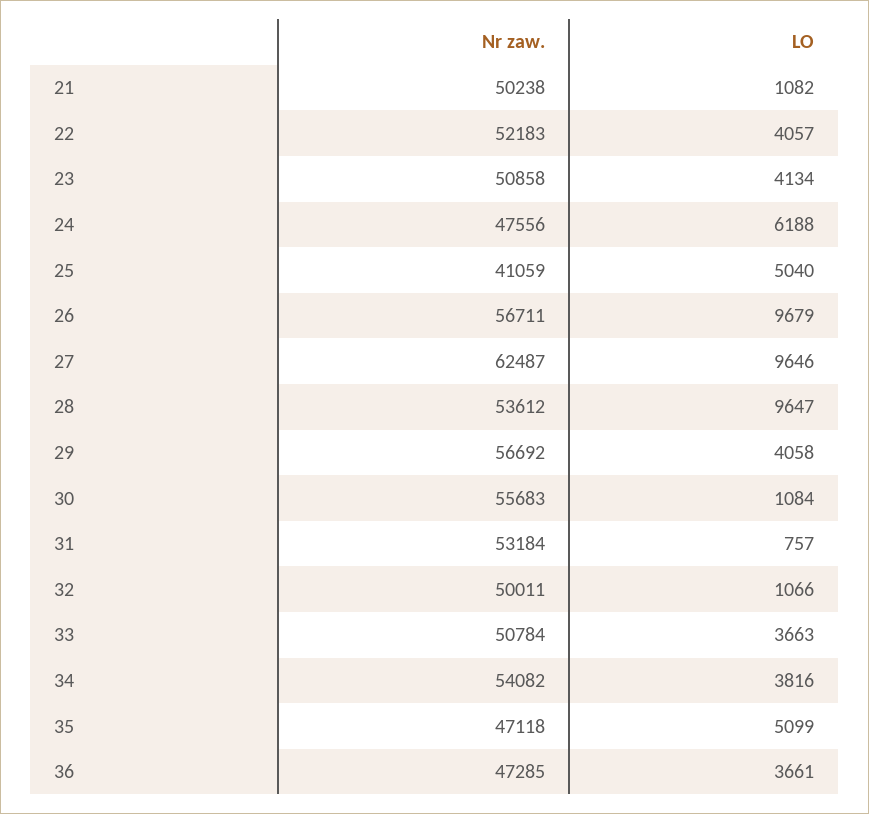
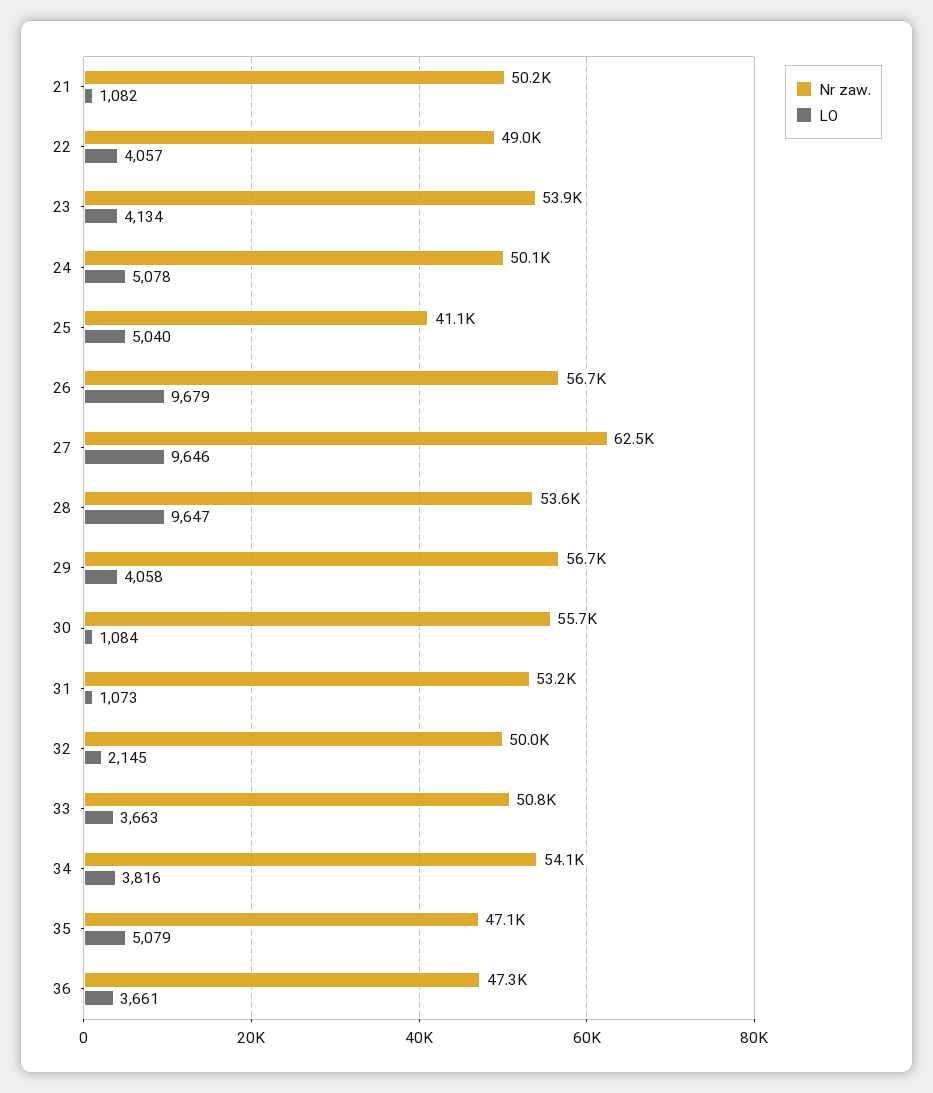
  {
    "Nr zaw.": {
      "21": 50238,
-     "22": 52183,
+     "22": 49000,
-     "23": 50858,
+     "23": 53900,
-     "24": 47556,
+     "24": 50100,
      "25": 41059,
      "26": 56711,
      "27": 62487,
      "28": 53612,
      "29": 56692,
      "30": 55683,
      "31": 53184,
      "32": 50011,
      "33": 50784,
      "34": 54082,
      "35": 47118,
      "36": 47285
    },
    "LO": {
      "21": 1082,
      "22": 4057,
      "23": 4134,
-     "24": 6188,
+     "24": 5078,
      "25": 5040,
      "26": 9679,
      "27": 9646,
      "28": 9647,
      "29": 4058,
      "30": 1084,
-     "31": 757,
+     "31": 1073,
-     "32": 1066,
+     "32": 2145,
      "33": 3663,
      "34": 3816,
-     "35": 5099,
+     "35": 5079,
      "36": 3661
    }
  }

